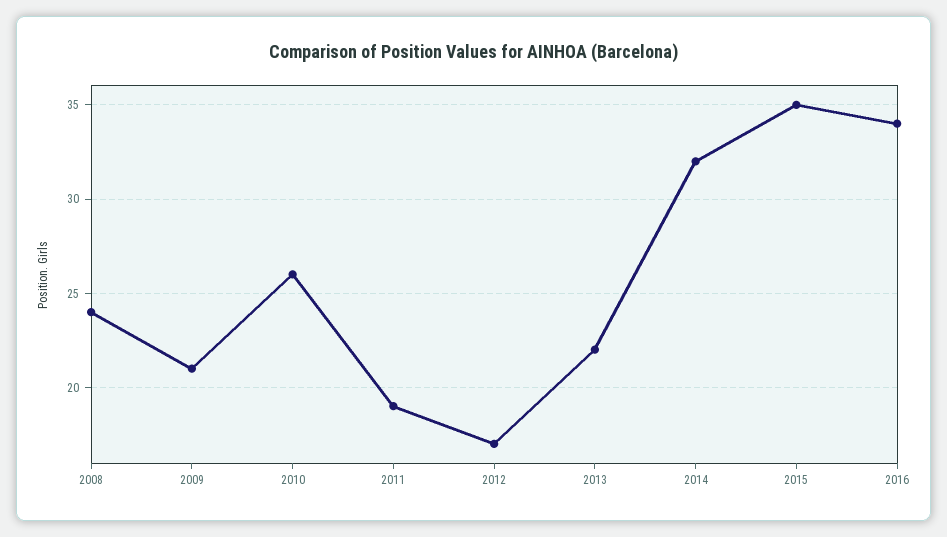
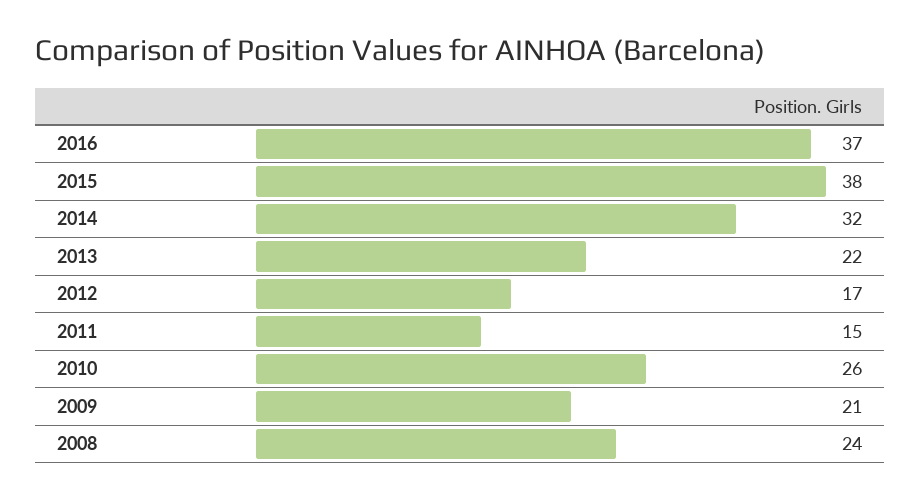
  {
    "2008": 24,
    "2009": 21,
    "2010": 26,
-   "2011": 19,
+   "2011": 15,
    "2012": 17,
    "2013": 22,
    "2014": 32,
-   "2015": 35,
+   "2015": 38,
-   "2016": 34
+   "2016": 37
  }

